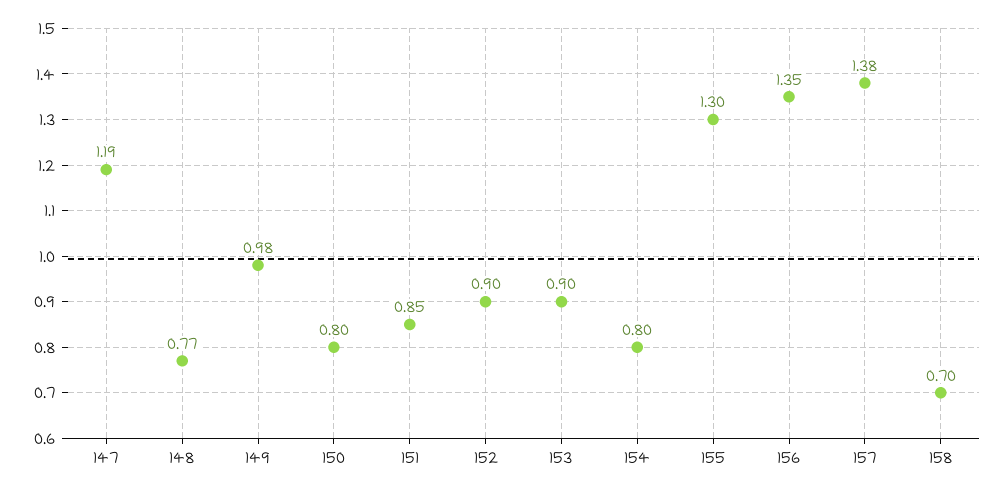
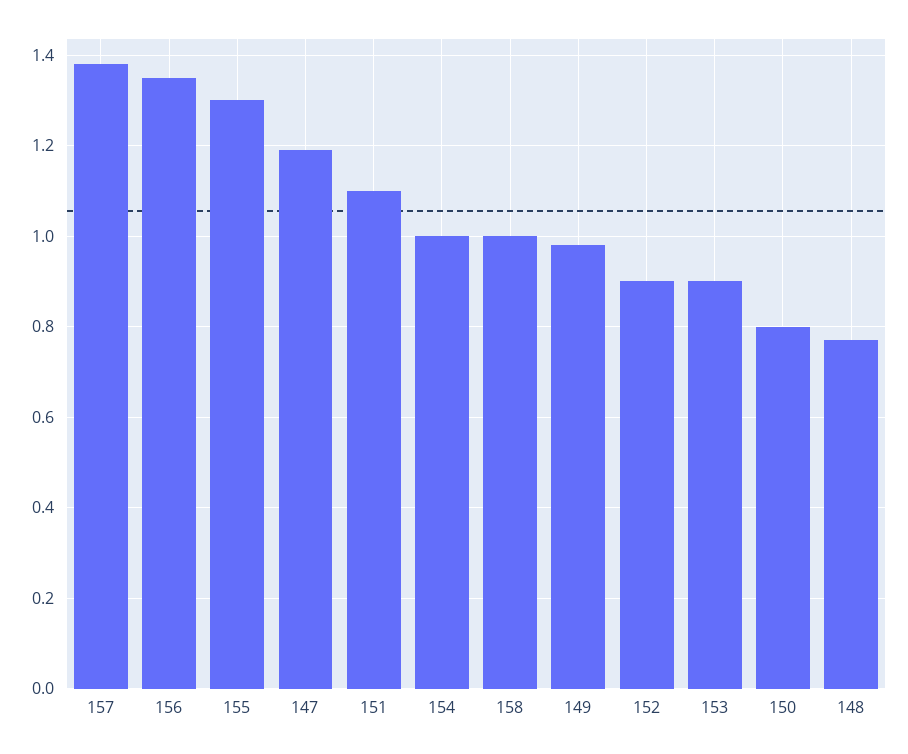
  {
    "147": 1.19,
    "148": 0.77,
    "149": 0.98,
    "150": 0.8,
-   "151": 0.85,
+   "151": 1.1,
    "152": 0.9,
    "153": 0.9,
-   "154": 0.8,
+   "154": 1,
    "155": 1.3,
    "156": 1.35,
    "157": 1.38,
-   "158": 0.7
+   "158": 1
  }

